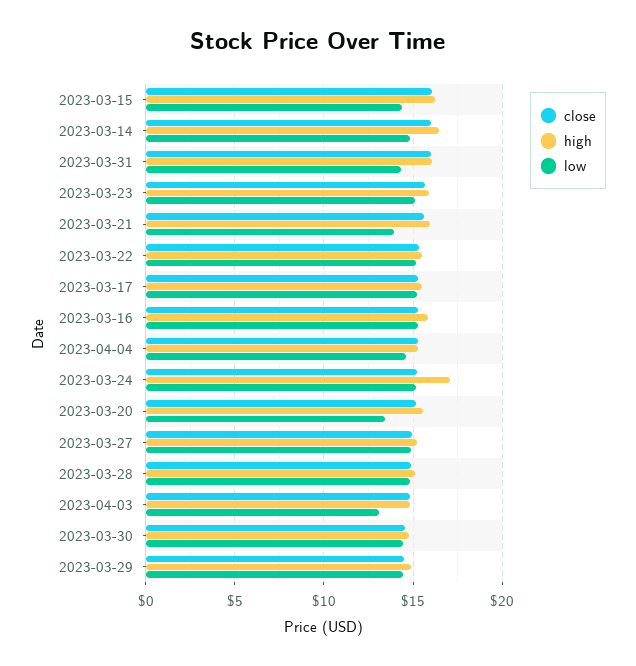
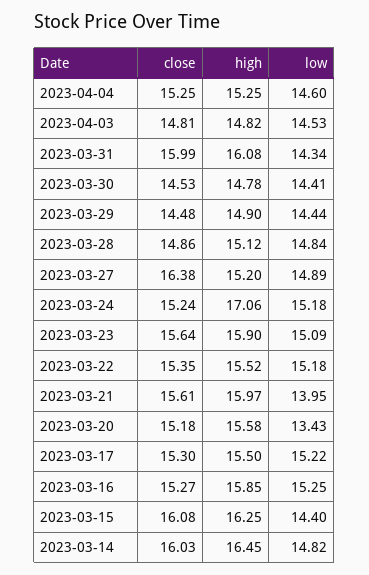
  {
    "close": {
      "2023-03-15": 16.08,
      "2023-03-14": 16.03,
      "2023-03-31": 15.99,
      "2023-03-23": 15.64,
      "2023-03-21": 15.61,
      "2023-03-22": 15.35,
      "2023-03-17": 15.3,
      "2023-03-16": 15.27,
      "2023-04-04": 15.25,
      "2023-03-24": 15.24,
      "2023-03-20": 15.18,
-     "2023-03-27": 15,
+     "2023-03-27": 16.38,
      "2023-03-28": 14.86,
      "2023-04-03": 14.81,
      "2023-03-30": 14.53,
      "2023-03-29": 14.48
    },
    "high": {
      "2023-03-15": 16.25,
      "2023-03-14": 16.45,
      "2023-03-31": 16.08,
      "2023-03-23": 15.9,
      "2023-03-21": 15.97,
      "2023-03-22": 15.52,
      "2023-03-17": 15.5,
      "2023-03-16": 15.85,
      "2023-04-04": 15.25,
      "2023-03-24": 17.06,
      "2023-03-20": 15.58,
      "2023-03-27": 15.2,
      "2023-03-28": 15.12,
      "2023-04-03": 14.82,
      "2023-03-30": 14.78,
      "2023-03-29": 14.9
    },
    "low": {
      "2023-03-15": 14.4,
      "2023-03-14": 14.82,
      "2023-03-31": 14.34,
      "2023-03-23": 15.09,
      "2023-03-21": 13.95,
      "2023-03-22": 15.18,
      "2023-03-17": 15.22,
      "2023-03-16": 15.25,
      "2023-04-04": 14.6,
      "2023-03-24": 15.18,
      "2023-03-20": 13.43,
      "2023-03-27": 14.89,
      "2023-03-28": 14.84,
-     "2023-04-03": 13,
+     "2023-04-03": 14.53,
      "2023-03-30": 14.41,
      "2023-03-29": 14.44
    }
  }

